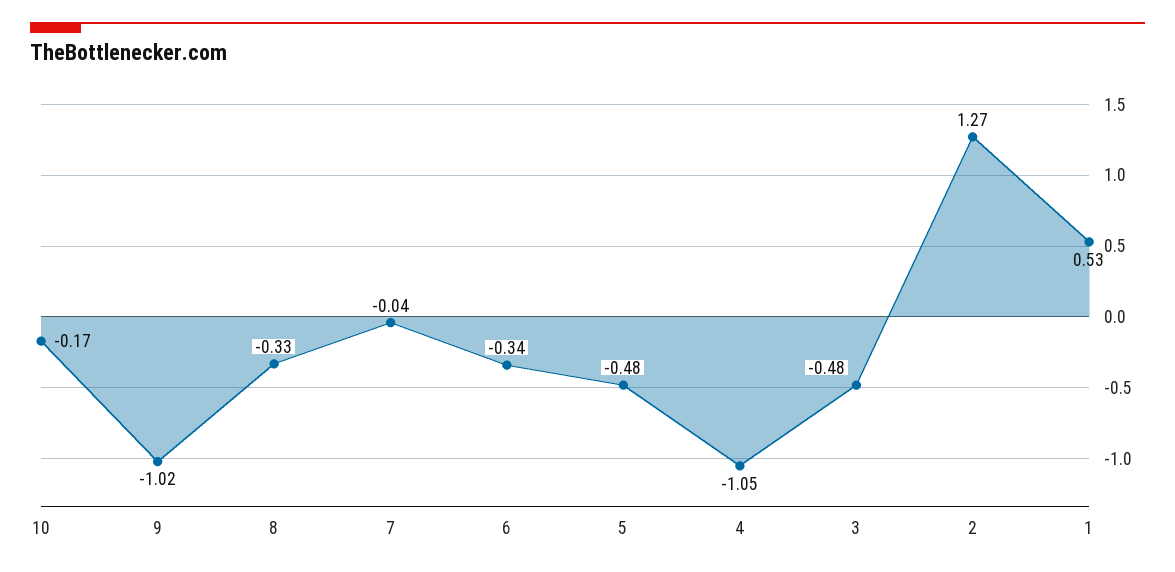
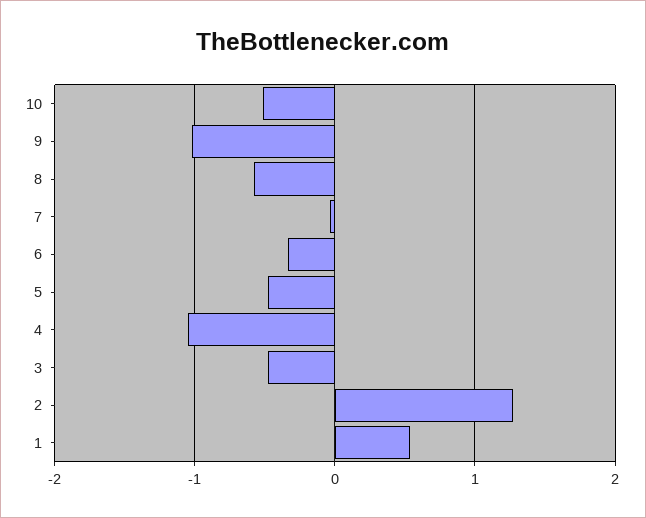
  {
-   "10": -0.17,
+   "10": -0.5,
    "9": -1.02,
-   "8": -0.33,
+   "8": -0.6,
    "7": -0.04,
    "6": -0.34,
    "5": -0.48,
    "4": -1.05,
    "3": -0.48,
    "2": 1.27,
    "1": 0.53
  }

